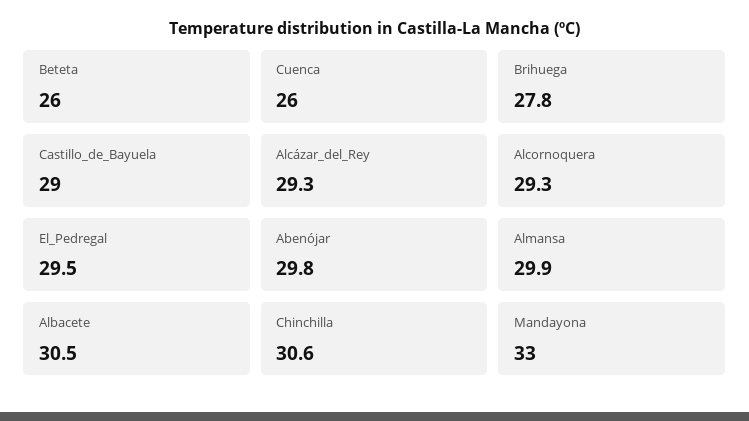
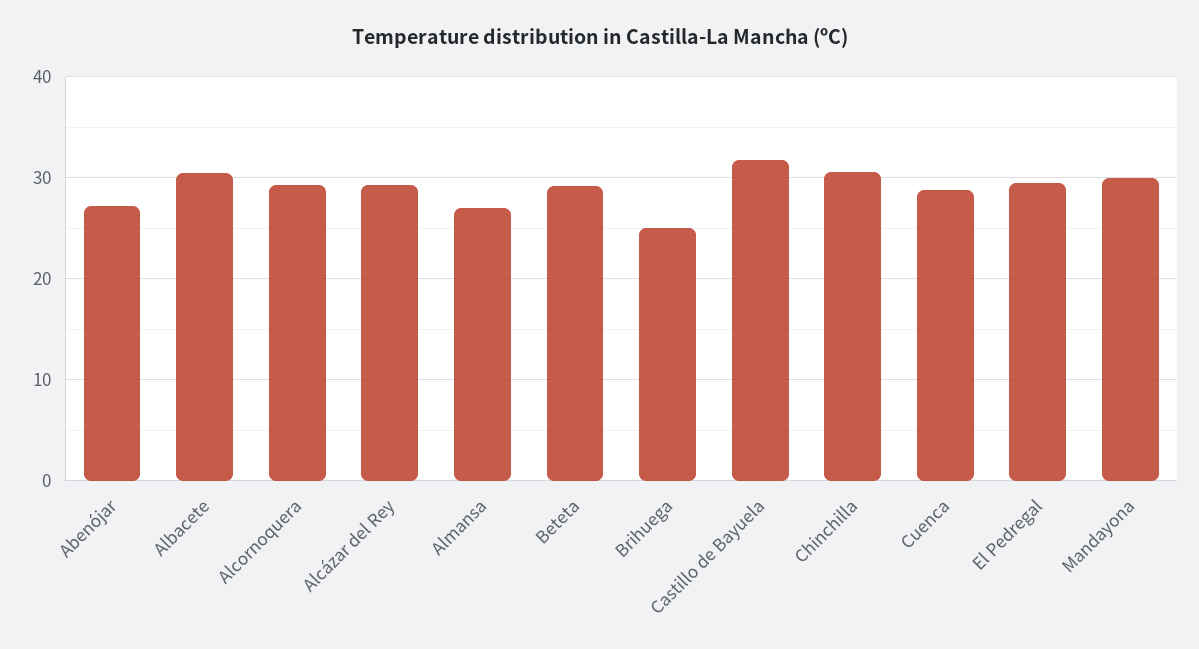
  {
-   "Beteta": 26,
+   "Beteta": 29,
-   "Cuenca": 26,
+   "Cuenca": 29,
-   "Brihuega": 27.8,
+   "Brihuega": 25,
-   "Castillo_de_Bayuela": 29,
+   "Castillo_de_Bayuela": 32,
    "Alcázar_del_Rey": 29.3,
    "Alcornoquera": 29.3,
    "El_Pedregal": 29.5,
-   "Abenójar": 29.8,
+   "Abenójar": 27,
-   "Almansa": 29.9,
+   "Almansa": 27,
    "Albacete": 30.5,
    "Chinchilla": 30.6,
-   "Mandayona": 33
+   "Mandayona": 30
  }

